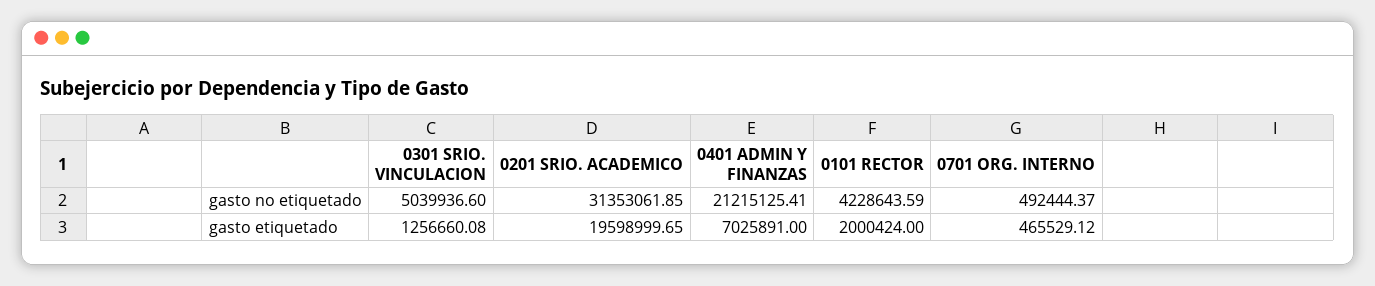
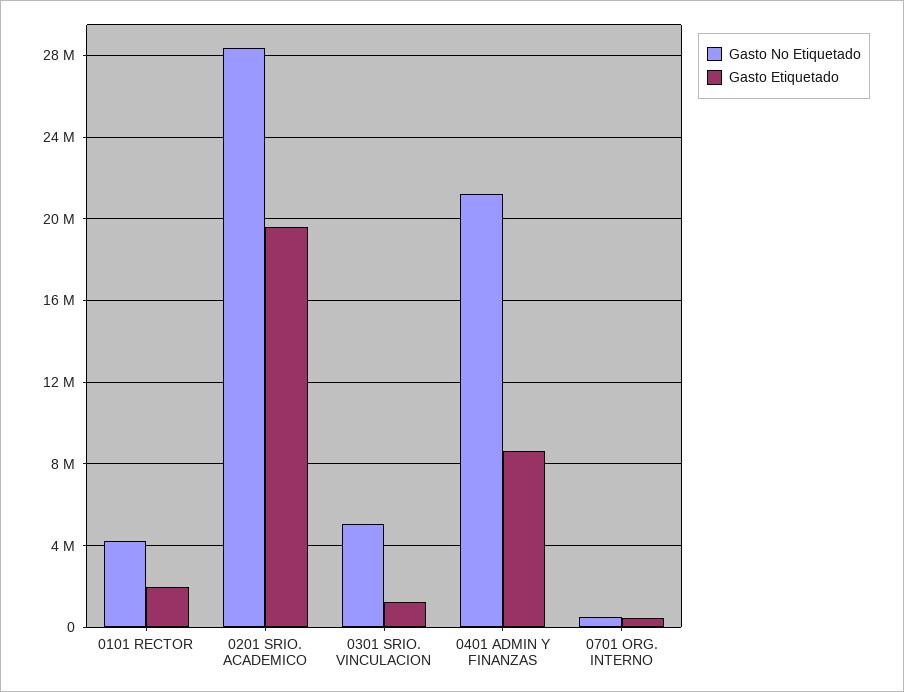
  {
    "gasto no etiquetado": {
      "0301 SRIO. VINCULACION": 5039936.6,
-     "0201 SRIO. ACADEMICO": 31353061.85,
+     "0201 SRIO. ACADEMICO": 28500000,
      "0401 ADMIN Y FINANZAS": 21215125.41,
      "0101 RECTOR": 4228643.59,
      "0701 ORG. INTERNO": 492444.37
    },
    "gasto etiquetado": {
      "0301 SRIO. VINCULACION": 1256660.08,
      "0201 SRIO. ACADEMICO": 19598999.65,
-     "0401 ADMIN Y FINANZAS": 7025891,
+     "0401 ADMIN Y FINANZAS": 8500000,
      "0101 RECTOR": 2000424,
      "0701 ORG. INTERNO": 465529.12
    }
  }

